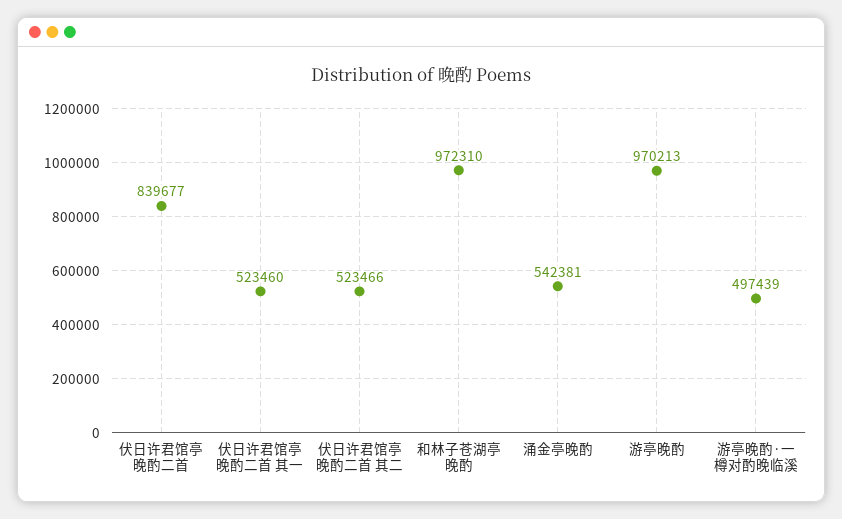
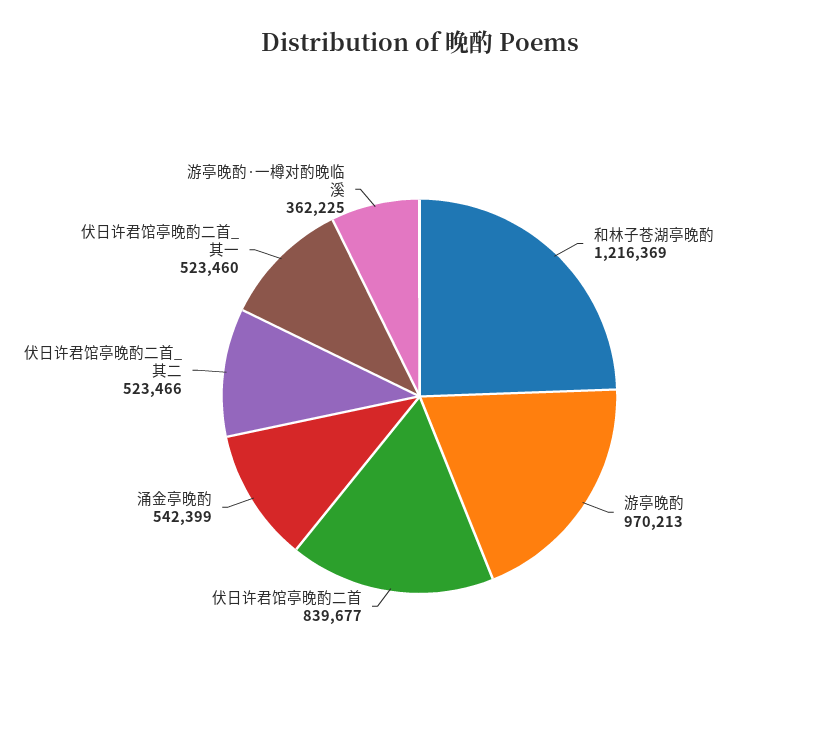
  {
    "伏日许君馆亭晚酌二首": 839677,
    "伏日许君馆亭晚酌二首 其一": 523460,
    "伏日许君馆亭晚酌二首 其二": 523466,
-   "和林子苍湖亭晚酌": 972310,
+   "和林子苍湖亭晚酌": 1216369,
-   "涌金亭晚酌": 542381,
+   "涌金亭晚酌": 542399,
    "游亭晚酌": 970213,
-   "游亭晚酌·一樽对酌晚临溪": 497439
+   "游亭晚酌·一樽对酌晚临溪": 362225
  }

